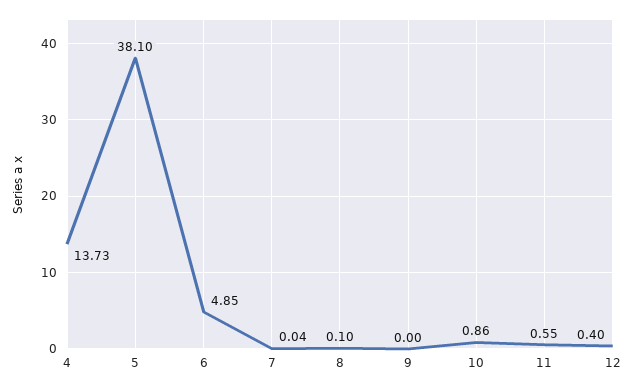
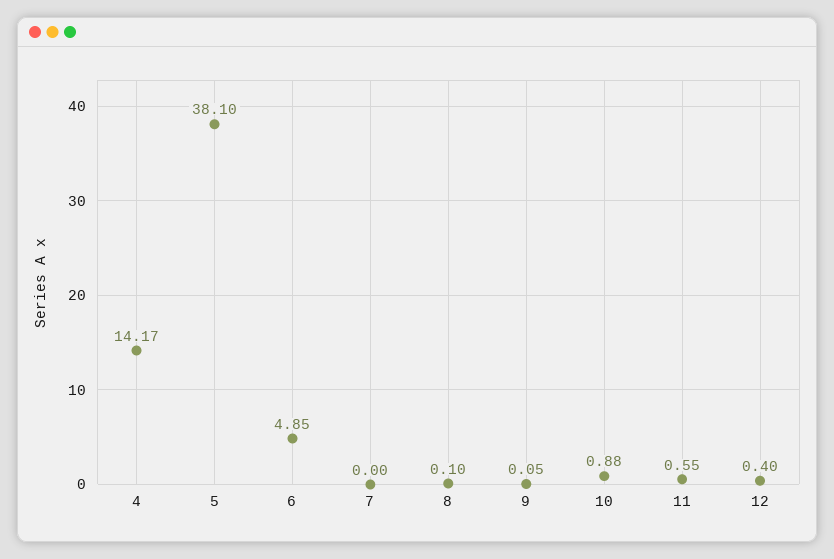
  {
-   "4": 13.73,
+   "4": 14.17,
    "5": 38.1,
    "6": 4.85,
-   "7": 0.04,
+   "7": 0,
    "8": 0.1,
-   "9": 0,
+   "9": 0.05,
-   "10": 0.86,
+   "10": 0.88,
    "11": 0.55,
    "12": 0.4
  }

